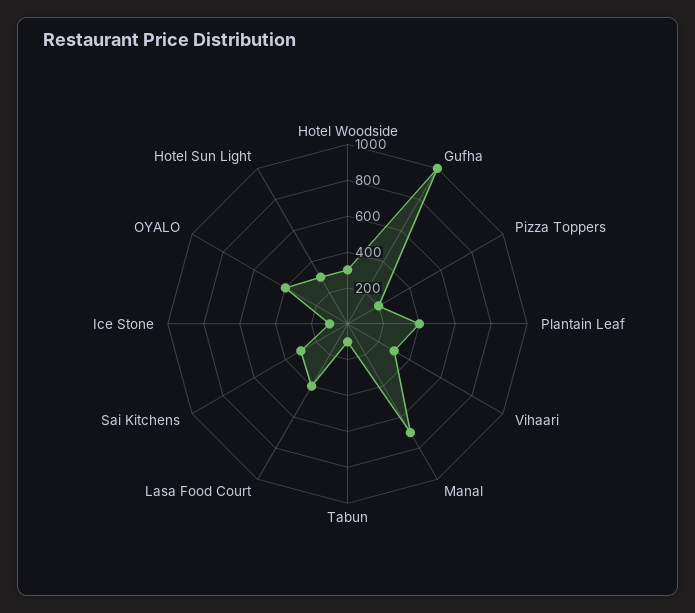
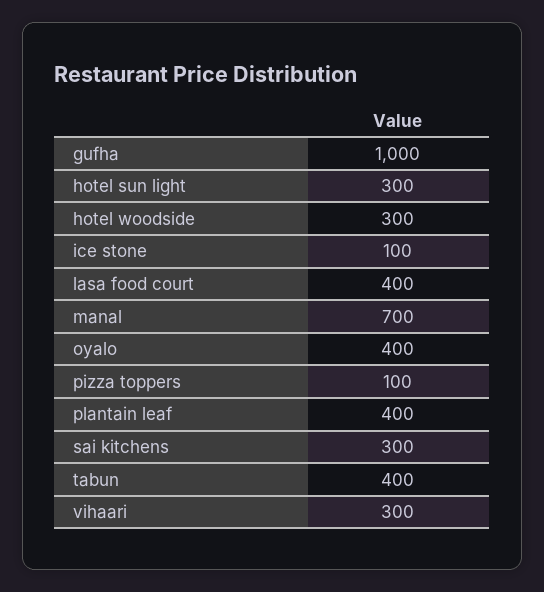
  {
    "Hotel Woodside": 300,
    "Gufha": 1000,
-   "Pizza Toppers": 200,
+   "Pizza Toppers": 100,
    "Plantain Leaf": 400,
    "Vihaari": 300,
    "Manal": 700,
-   "Tabun": 100,
+   "Tabun": 400,
    "Lasa Food Court": 400,
    "Sai Kitchens": 300,
    "Ice Stone": 100,
    "OYALO": 400,
    "Hotel Sun Light": 300
  }

